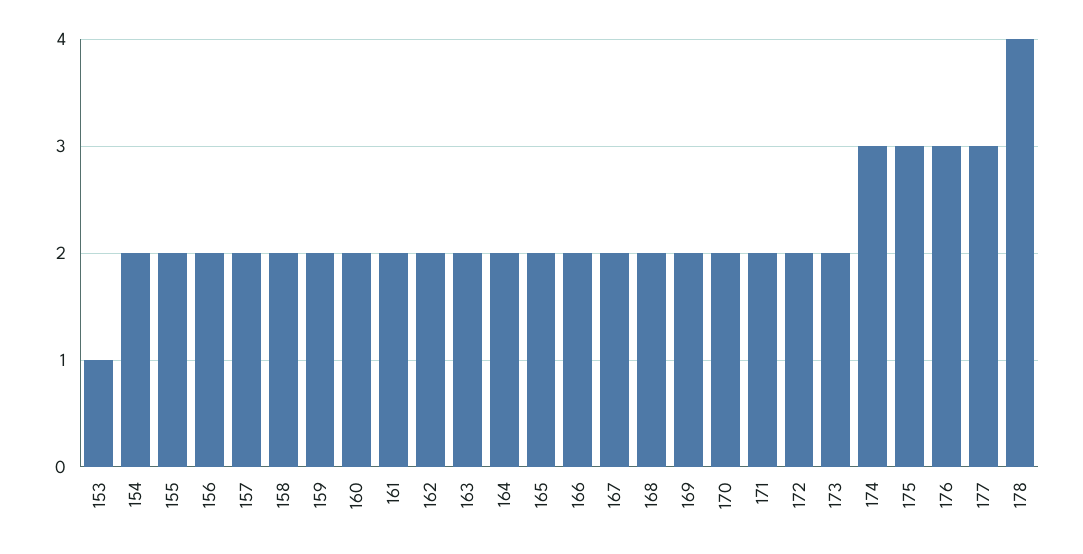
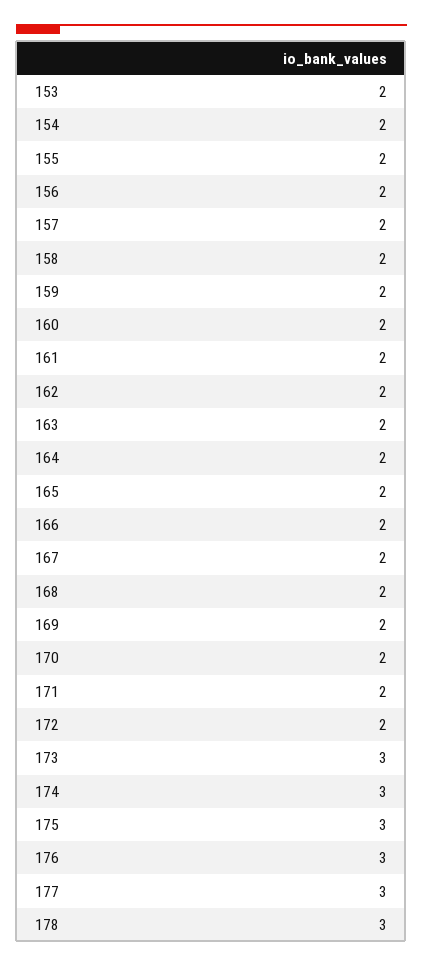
  {
-   "153": 1,
+   "153": 2,
    "154": 2,
    "155": 2,
    "156": 2,
    "157": 2,
    "158": 2,
    "159": 2,
    "160": 2,
    "161": 2,
    "162": 2,
    "163": 2,
    "164": 2,
    "165": 2,
    "166": 2,
    "167": 2,
    "168": 2,
    "169": 2,
    "170": 2,
    "171": 2,
    "172": 2,
-   "173": 2,
+   "173": 3,
    "174": 3,
    "175": 3,
    "176": 3,
    "177": 3,
-   "178": 4
+   "178": 3
  }

